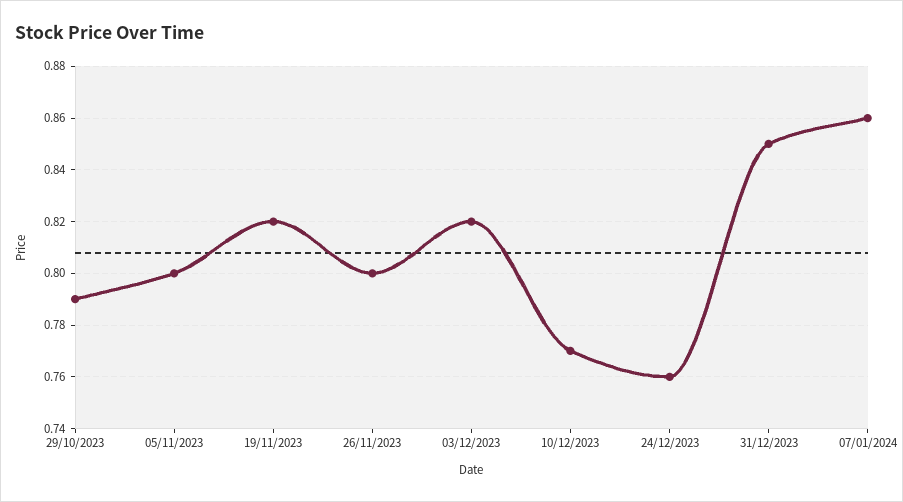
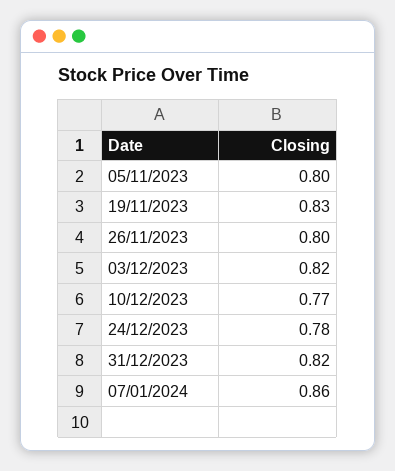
  {
-   "29/10/2023": 0.79,
    "05/11/2023": 0.8,
-   "19/11/2023": 0.82,
+   "19/11/2023": 0.83,
    "26/11/2023": 0.8,
    "03/12/2023": 0.82,
    "10/12/2023": 0.77,
-   "24/12/2023": 0.76,
+   "24/12/2023": 0.78,
-   "31/12/2023": 0.85,
+   "31/12/2023": 0.82,
    "07/01/2024": 0.86
  }

